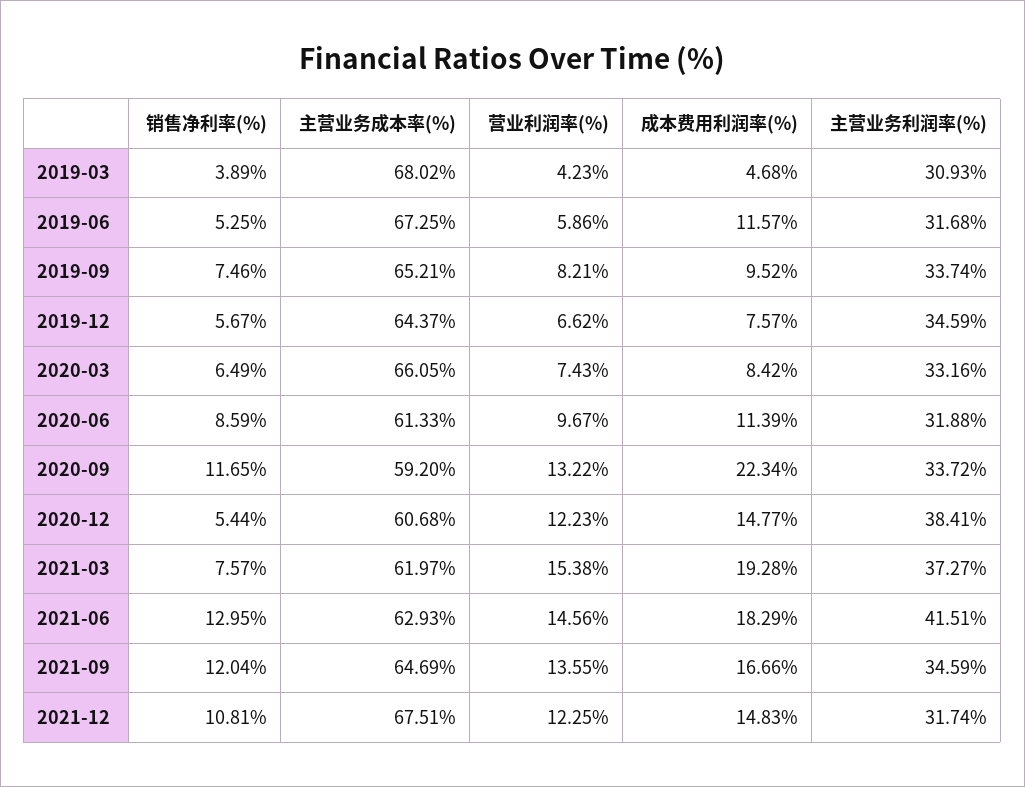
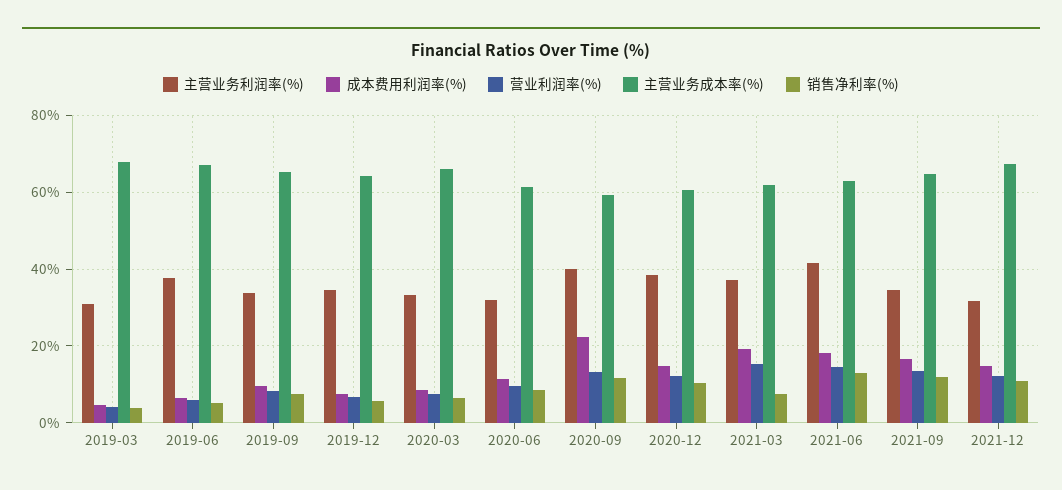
  {
    "销售净利率(%)": {
      "2019-03": 3.89,
      "2019-06": 5.25,
      "2019-09": 7.46,
      "2019-12": 5.67,
      "2020-03": 6.49,
      "2020-06": 8.59,
      "2020-09": 11.65,
-     "2020-12": 5.44,
+     "2020-12": 10,
      "2021-03": 7.57,
      "2021-06": 12.95,
      "2021-09": 12.04,
      "2021-12": 10.81
    },
    "主营业务成本率(%)": {
      "2019-03": 68.02,
      "2019-06": 67.25,
      "2019-09": 65.21,
      "2019-12": 64.37,
      "2020-03": 66.05,
      "2020-06": 61.33,
      "2020-09": 59.2,
      "2020-12": 60.68,
      "2021-03": 61.97,
      "2021-06": 62.93,
      "2021-09": 64.69,
      "2021-12": 67.51
    },
    "营业利润率(%)": {
      "2019-03": 4.23,
      "2019-06": 5.86,
      "2019-09": 8.21,
      "2019-12": 6.62,
      "2020-03": 7.43,
      "2020-06": 9.67,
      "2020-09": 13.22,
      "2020-12": 12.23,
      "2021-03": 15.38,
      "2021-06": 14.56,
      "2021-09": 13.55,
      "2021-12": 12.25
    },
    "成本费用利润率(%)": {
      "2019-03": 4.68,
-     "2019-06": 11.57,
+     "2019-06": 6,
      "2019-09": 9.52,
      "2019-12": 7.57,
      "2020-03": 8.42,
      "2020-06": 11.39,
      "2020-09": 22.34,
      "2020-12": 14.77,
      "2021-03": 19.28,
      "2021-06": 18.29,
      "2021-09": 16.66,
      "2021-12": 14.83
    },
    "主营业务利润率(%)": {
      "2019-03": 30.93,
-     "2019-06": 31.68,
+     "2019-06": 38,
      "2019-09": 33.74,
      "2019-12": 34.59,
      "2020-03": 33.16,
      "2020-06": 31.88,
-     "2020-09": 33.72,
+     "2020-09": 40,
      "2020-12": 38.41,
      "2021-03": 37.27,
      "2021-06": 41.51,
      "2021-09": 34.59,
      "2021-12": 31.74
    }
  }

